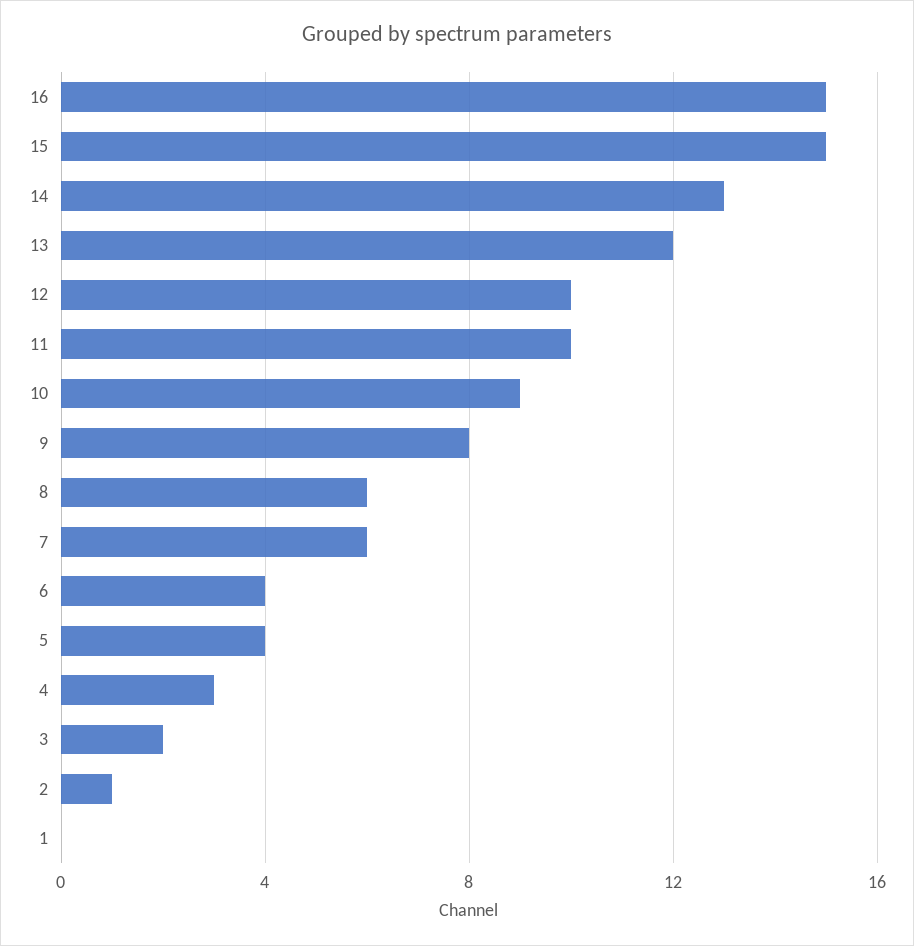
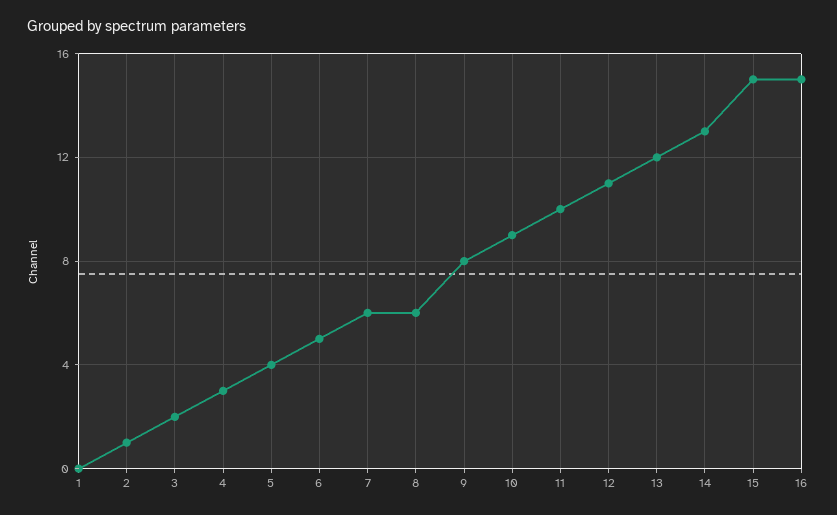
  {
    "16": 15,
    "15": 15,
    "14": 13,
    "13": 12,
-   "12": 10,
+   "12": 11,
    "11": 10,
    "10": 9,
    "9": 8,
    "8": 6,
    "7": 6,
-   "6": 4,
+   "6": 5,
    "5": 4,
    "4": 3,
    "3": 2,
    "2": 1,
    "1": 0
  }

